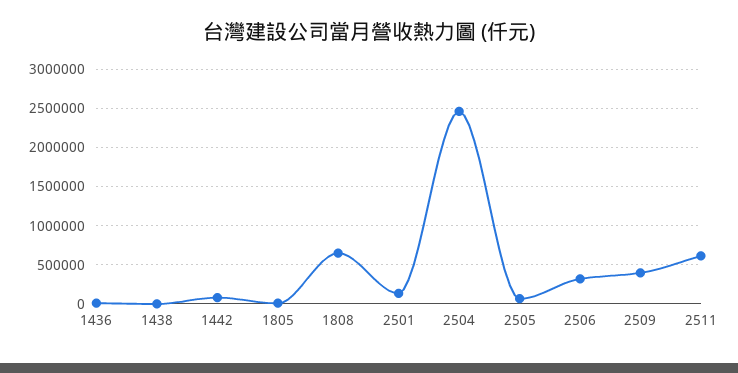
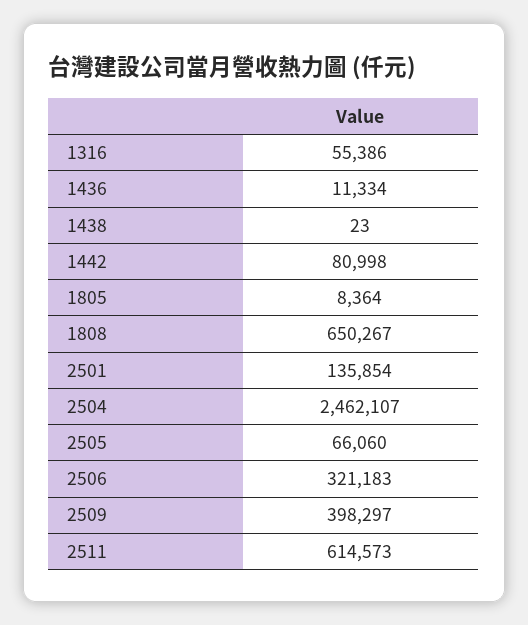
  {
    "1436": 11334,
    "1438": 23,
    "1442": 80998,
    "1805": 8364,
    "1808": 650267,
    "2501": 135854,
    "2504": 2462107,
    "2505": 66060,
    "2506": 321183,
    "2509": 398297,
-   "2511": 614573
+   "2511": 614573,
+   "1316": 55386
  }

